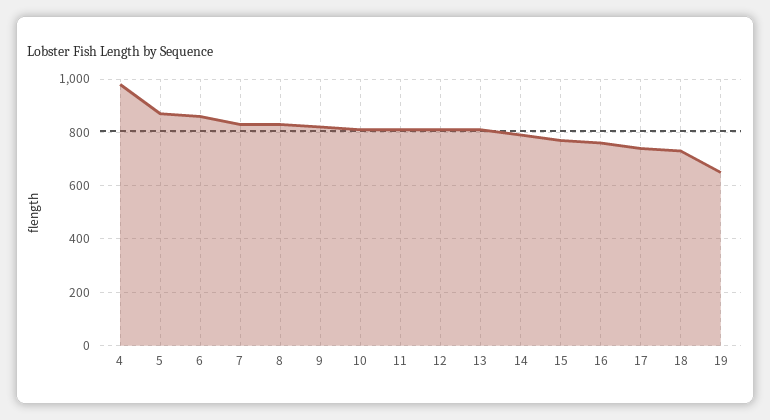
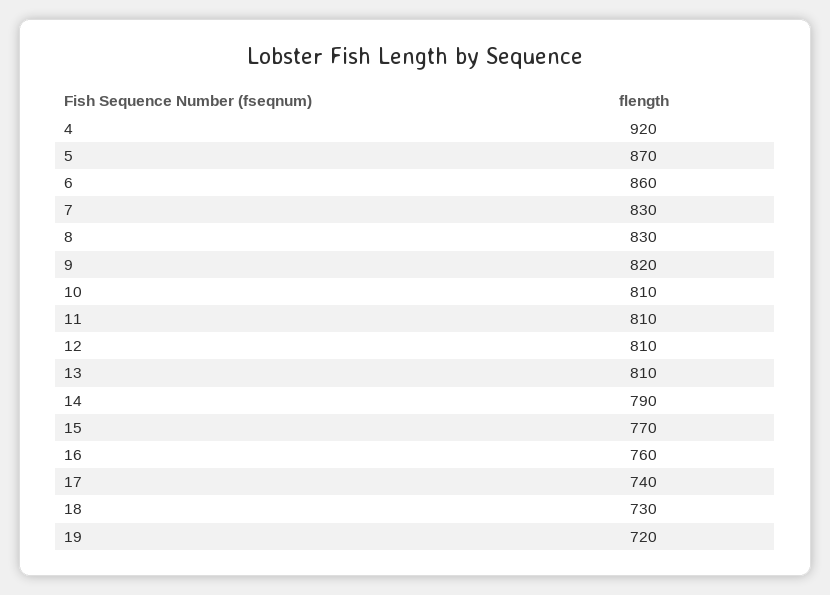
  {
-   "4": 975,
+   "4": 920,
    "5": 870,
    "6": 860,
    "7": 830,
    "8": 830,
    "9": 820,
    "10": 810,
    "11": 810,
    "12": 810,
    "13": 810,
    "14": 790,
    "15": 770,
    "16": 760,
    "17": 740,
    "18": 730,
-   "19": 650
+   "19": 720
  }

